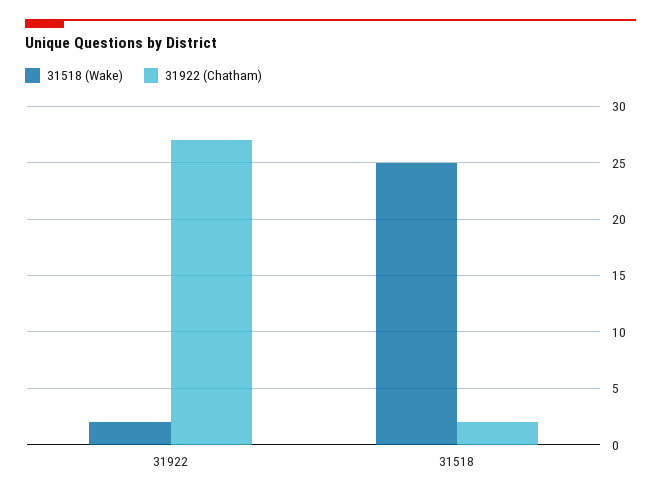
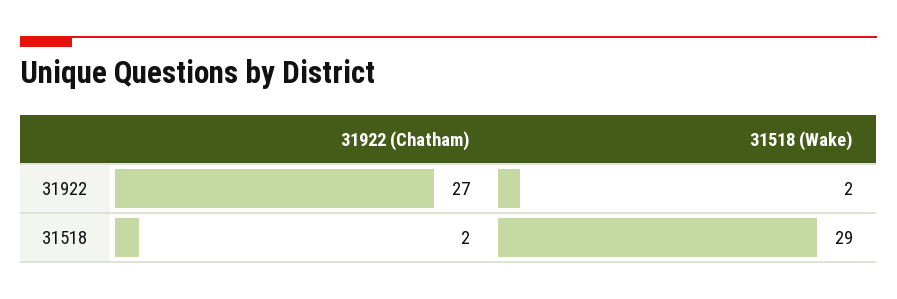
  {
    "31518 (Wake)": {
      "31922": 2,
-     "31518": 25
+     "31518": 29
    },
    "31922 (Chatham)": {
      "31922": 27,
      "31518": 2
    }
  }

